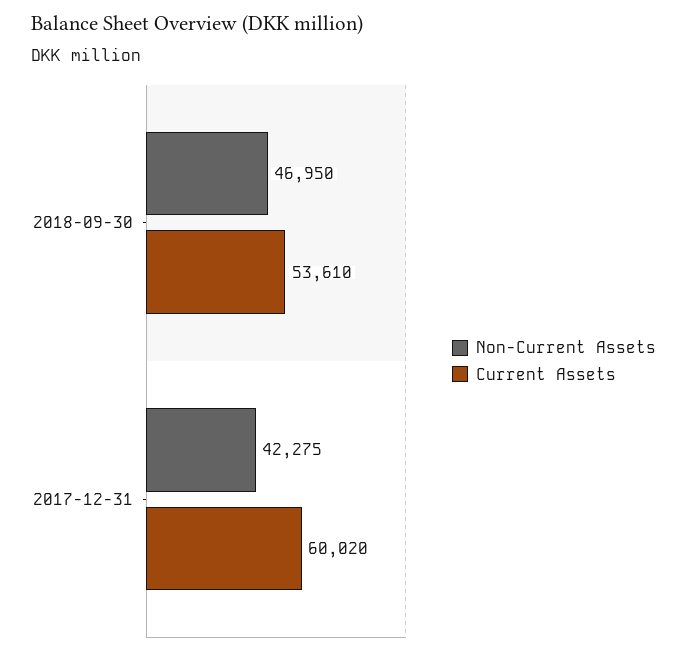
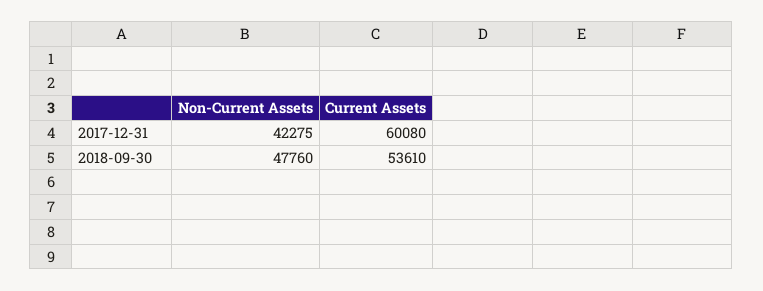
  {
    "Non-Current Assets": {
-     "2018-09-30": 46950,
+     "2018-09-30": 47760,
      "2017-12-31": 42275
    },
    "Current Assets": {
      "2018-09-30": 53610,
-     "2017-12-31": 60020
+     "2017-12-31": 60080
    }
  }

